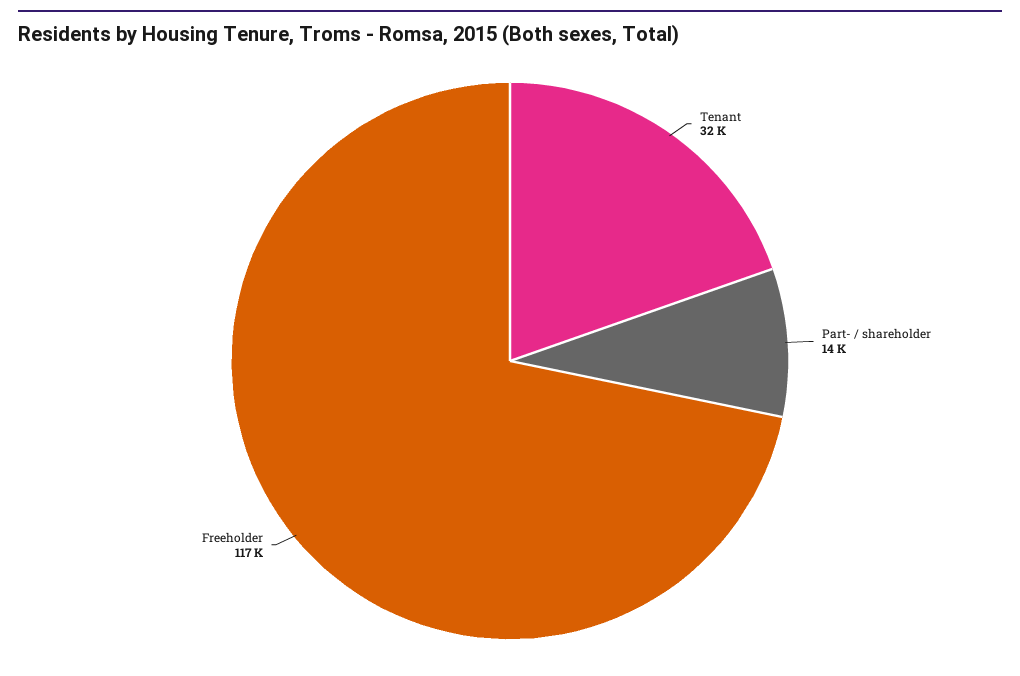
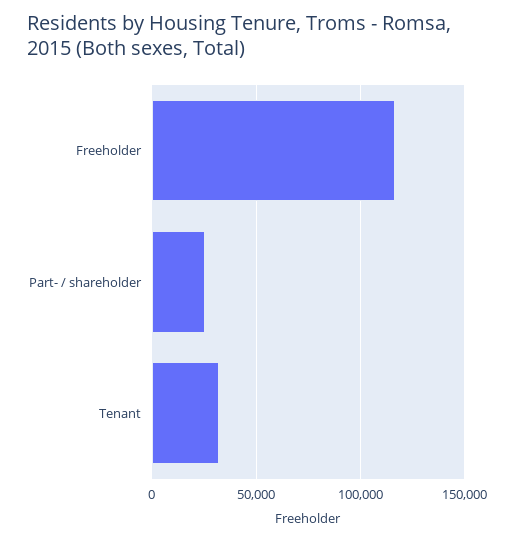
  {
    "Tenant": 32000,
-   "Part- / shareholder": 14000,
+   "Part- / shareholder": 25000,
    "Freeholder": 117000
  }

